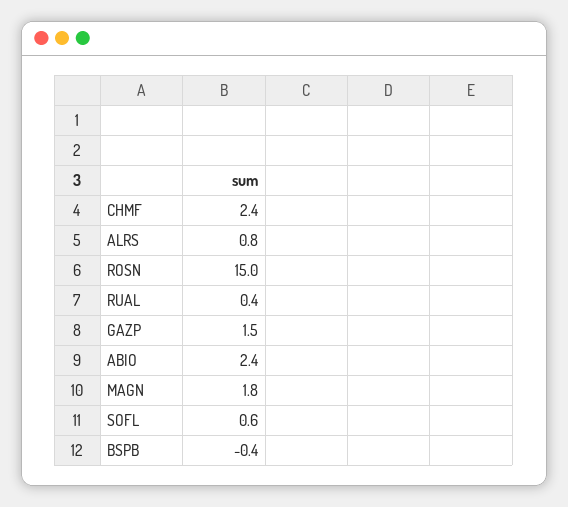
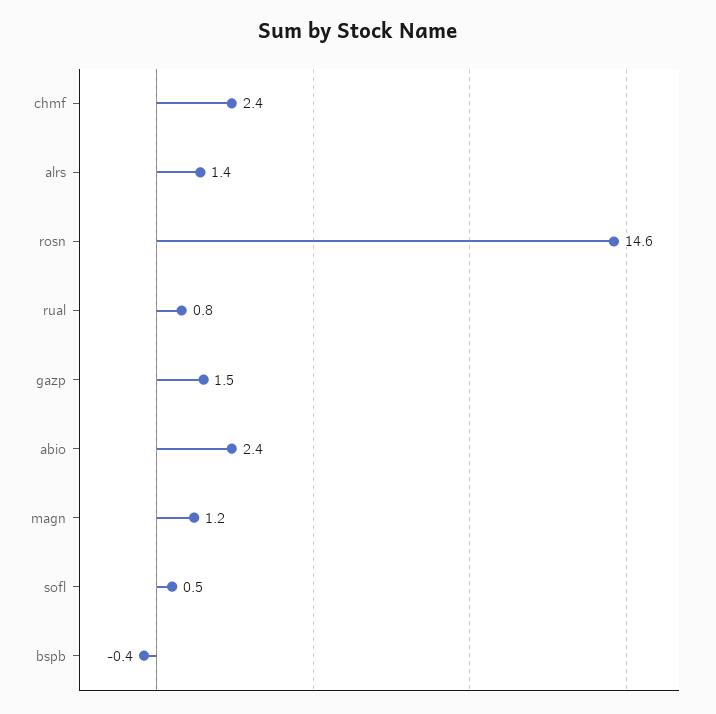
  {
    "CHMF": 2.4,
-   "ALRS": 0.8,
+   "ALRS": 1.4,
-   "ROSN": 15,
+   "ROSN": 14.6,
-   "RUAL": 0.4,
+   "RUAL": 0.8,
    "GAZP": 1.5,
    "ABIO": 2.4,
-   "MAGN": 1.8,
+   "MAGN": 1.2,
-   "SOFL": 0.6,
+   "SOFL": 0.5,
    "BSPB": -0.4
  }

